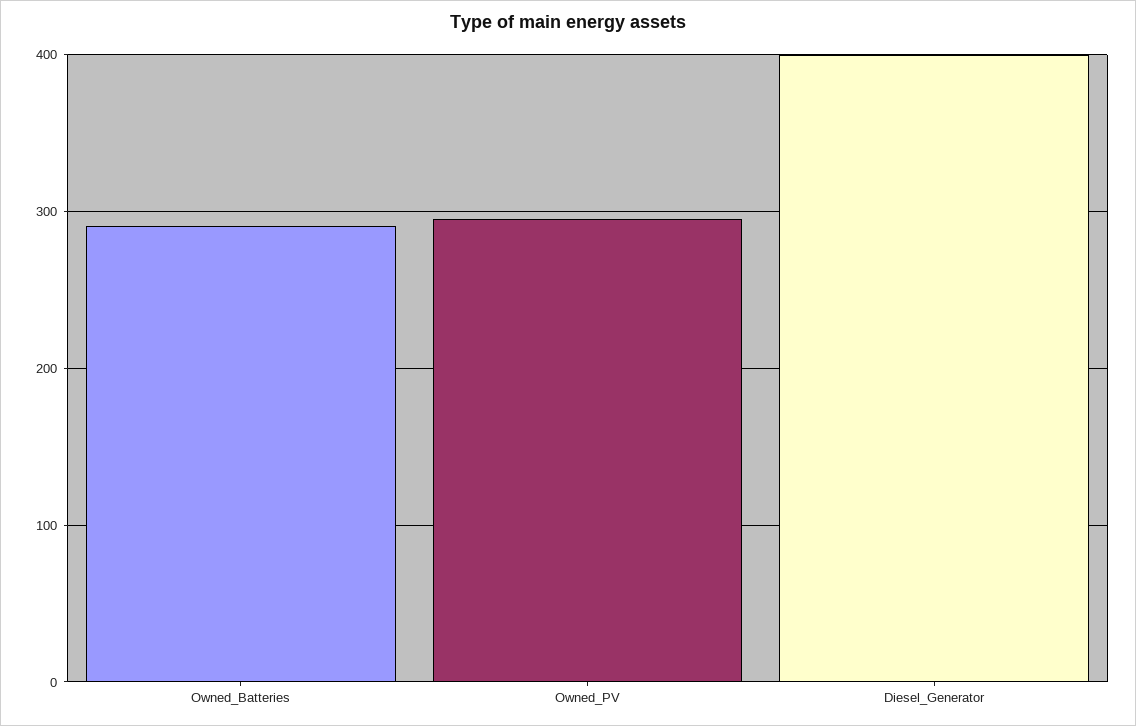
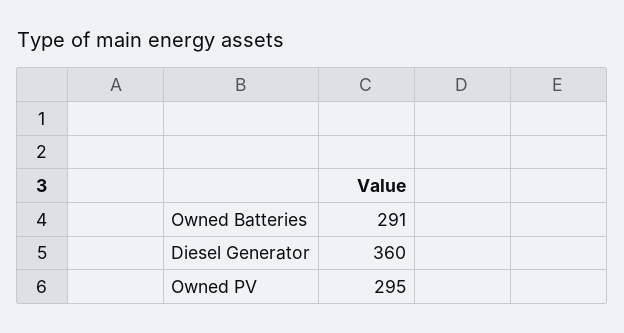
  {
    "Owned_Batteries": 291,
    "Owned_PV": 295,
-   "Diesel_Generator": 400
+   "Diesel_Generator": 360
  }

